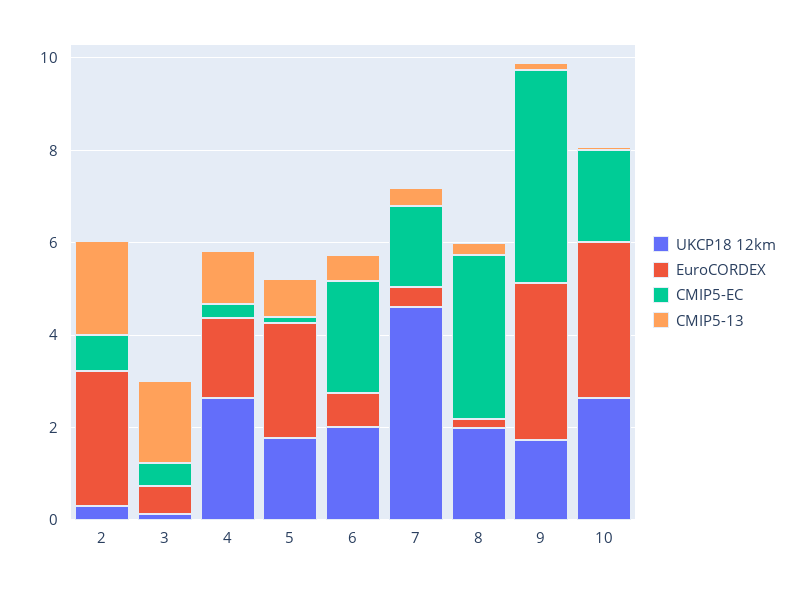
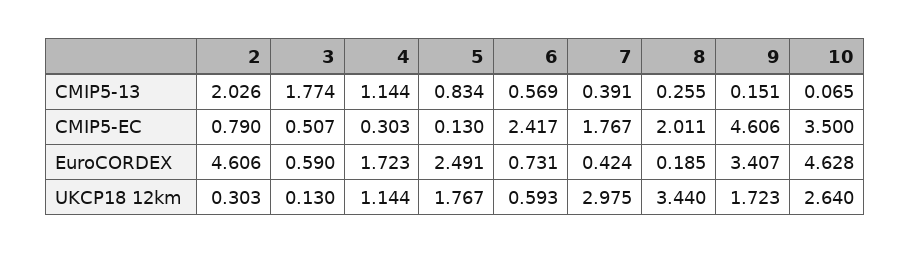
  {
    "UKCP18 12km": {
      "2": 0.303,
      "3": 0.13,
-     "4": 2.5,
+     "4": 1.144,
      "5": 1.767,
-     "6": 2,
+     "6": 0.593,
-     "7": 4.5,
+     "7": 2.975,
-     "8": 2,
+     "8": 3.44,
      "9": 1.723,
      "10": 2.64
    },
    "EuroCORDEX": {
-     "2": 3,
+     "2": 4.606,
      "3": 0.59,
      "4": 1.723,
      "5": 2.491,
      "6": 0.731,
      "7": 0.424,
      "8": 0.185,
      "9": 3.407,
-     "10": 3.5
+     "10": 4.628
    },
    "CMIP5-EC": {
      "2": 0.79,
      "3": 0.507,
      "4": 0.303,
      "5": 0.13,
      "6": 2.417,
      "7": 1.767,
-     "8": 3.5,
+     "8": 2.011,
      "9": 4.606,
-     "10": 2
+     "10": 3.5
    },
    "CMIP5-13": {
      "2": 2.026,
      "3": 1.774,
      "4": 1.144,
      "5": 0.834,
      "6": 0.569,
      "7": 0.391,
      "8": 0.255,
      "9": 0.151,
      "10": 0.065
    }
  }

